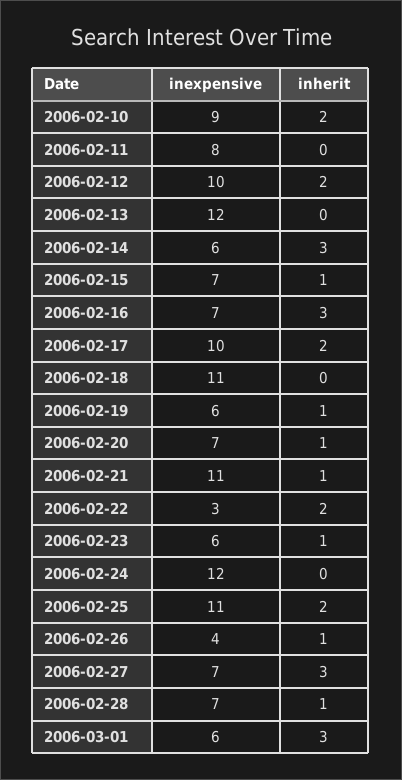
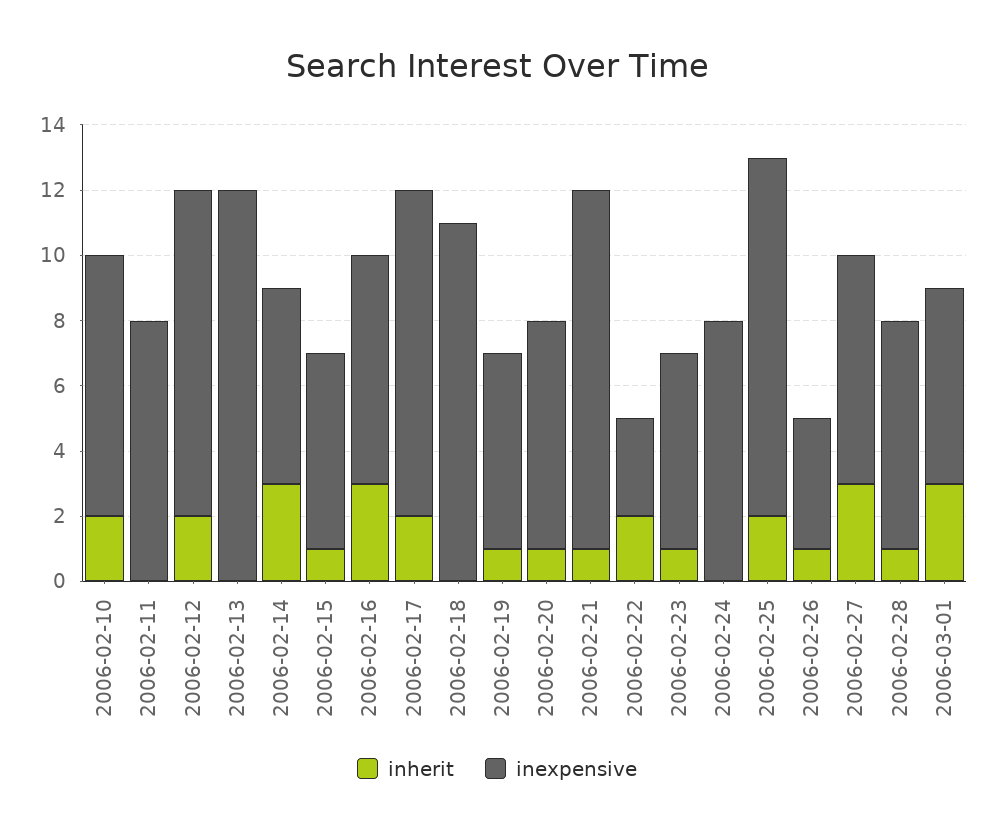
  {
    "inexpensive": {
-     "2006-02-10": 9,
+     "2006-02-10": 8,
      "2006-02-11": 8,
      "2006-02-12": 10,
      "2006-02-13": 12,
      "2006-02-14": 6,
-     "2006-02-15": 7,
+     "2006-02-15": 6,
      "2006-02-16": 7,
      "2006-02-17": 10,
      "2006-02-18": 11,
      "2006-02-19": 6,
      "2006-02-20": 7,
      "2006-02-21": 11,
      "2006-02-22": 3,
      "2006-02-23": 6,
-     "2006-02-24": 12,
+     "2006-02-24": 8,
      "2006-02-25": 11,
      "2006-02-26": 4,
      "2006-02-27": 7,
      "2006-02-28": 7,
      "2006-03-01": 6
    },
    "inherit": {
      "2006-02-10": 2,
      "2006-02-11": 0,
      "2006-02-12": 2,
      "2006-02-13": 0,
      "2006-02-14": 3,
      "2006-02-15": 1,
      "2006-02-16": 3,
      "2006-02-17": 2,
      "2006-02-18": 0,
      "2006-02-19": 1,
      "2006-02-20": 1,
      "2006-02-21": 1,
      "2006-02-22": 2,
      "2006-02-23": 1,
      "2006-02-24": 0,
      "2006-02-25": 2,
      "2006-02-26": 1,
      "2006-02-27": 3,
      "2006-02-28": 1,
      "2006-03-01": 3
    }
  }

